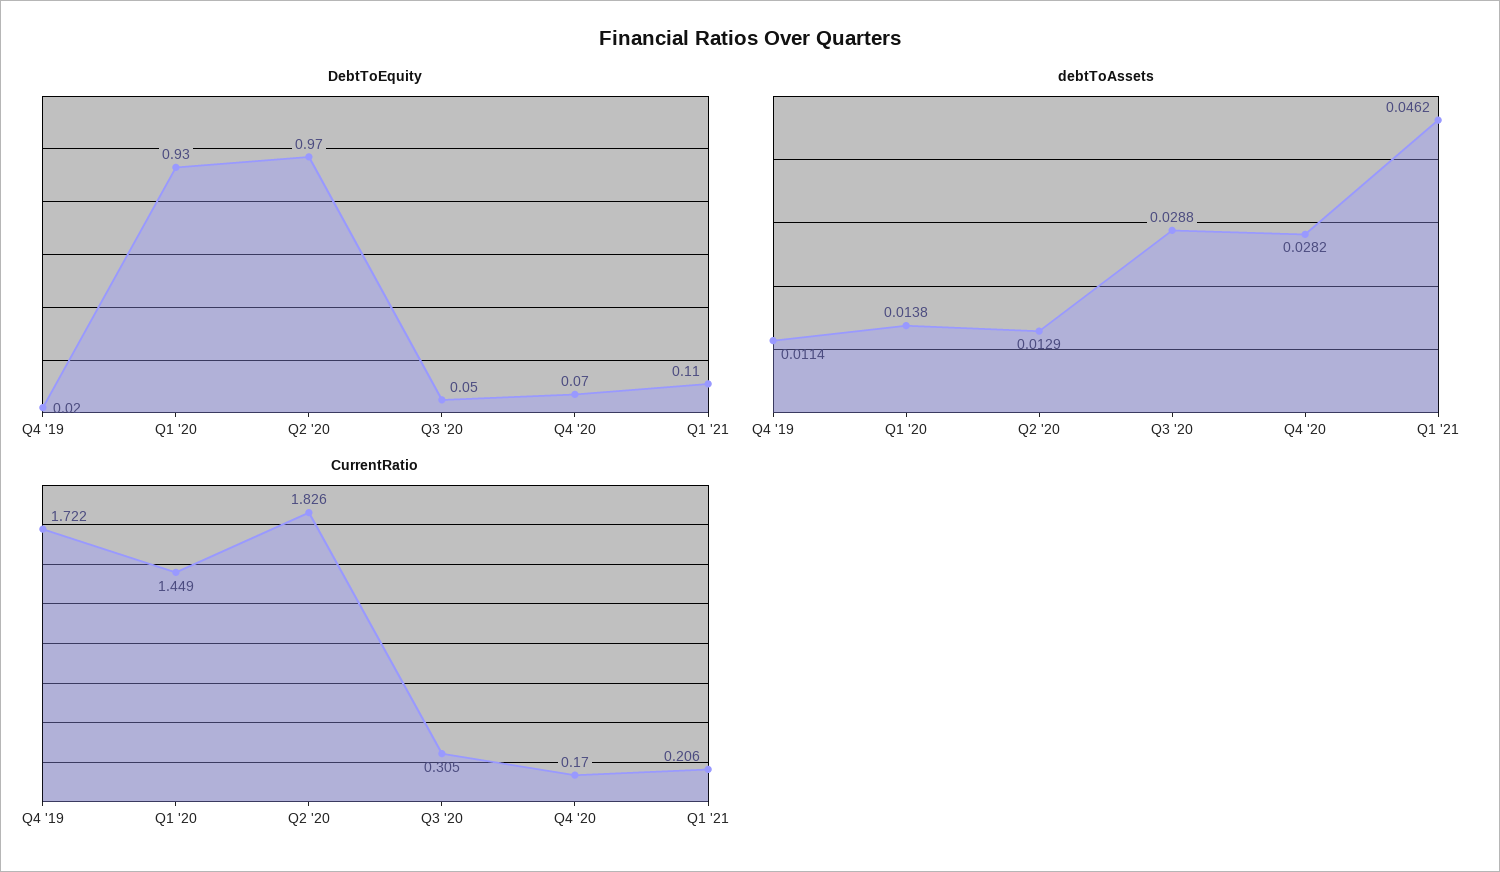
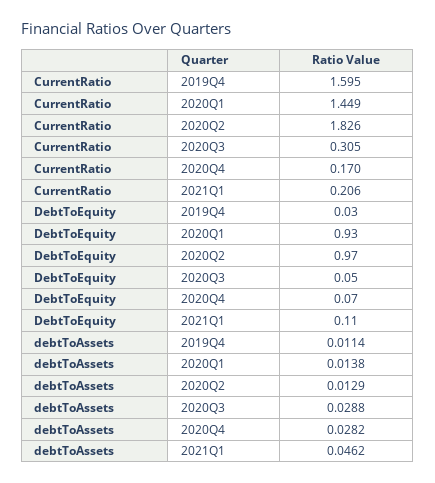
  {
    "DebtToEquity": {
-     "Q4 '19": 0.02,
+     "Q4 '19": 0.03,
      "Q1 '20": 0.93,
      "Q2 '20": 0.97,
      "Q3 '20": 0.05,
      "Q4 '20": 0.07,
      "Q1 '21": 0.11
    },
    "debtToAssets": {
      "Q4 '19": 0.0114,
      "Q1 '20": 0.0138,
      "Q2 '20": 0.0129,
      "Q3 '20": 0.0288,
      "Q4 '20": 0.0282,
      "Q1 '21": 0.0462
    },
    "CurrentRatio": {
-     "Q4 '19": 1.722,
+     "Q4 '19": 1.595,
      "Q1 '20": 1.449,
      "Q2 '20": 1.826,
      "Q3 '20": 0.305,
      "Q4 '20": 0.17,
      "Q1 '21": 0.206
    }
  }

